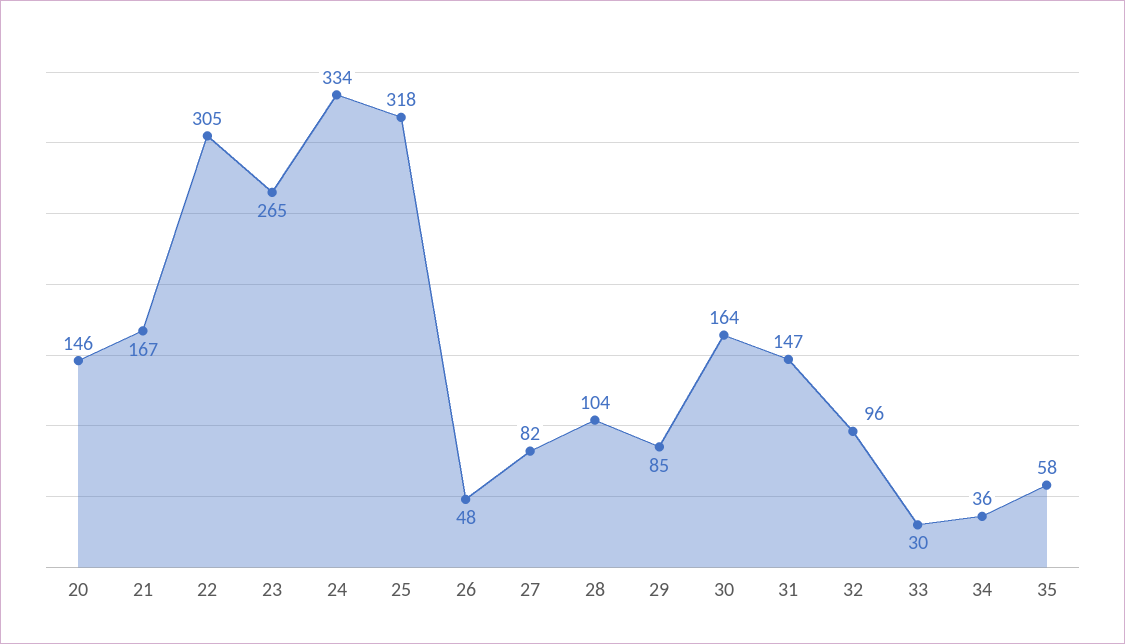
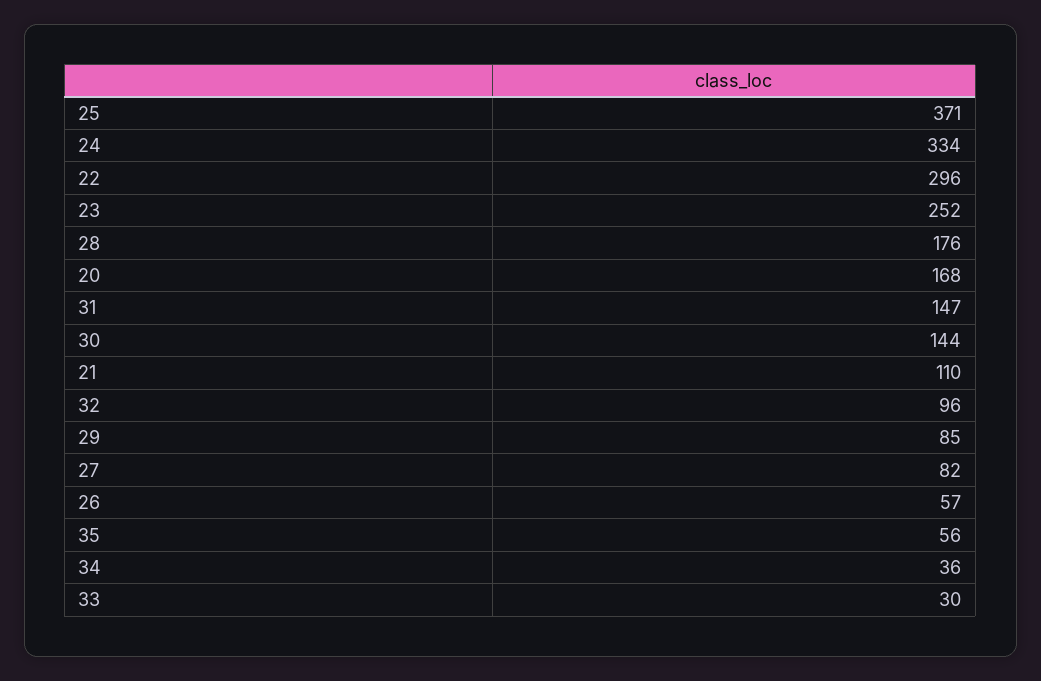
  {
-   "20": 146,
+   "20": 168,
-   "21": 167,
+   "21": 110,
-   "22": 305,
+   "22": 296,
-   "23": 265,
+   "23": 252,
    "24": 334,
-   "25": 318,
+   "25": 371,
-   "26": 48,
+   "26": 57,
    "27": 82,
-   "28": 104,
+   "28": 176,
    "29": 85,
-   "30": 164,
+   "30": 144,
    "31": 147,
    "32": 96,
    "33": 30,
    "34": 36,
-   "35": 58
+   "35": 56
  }

